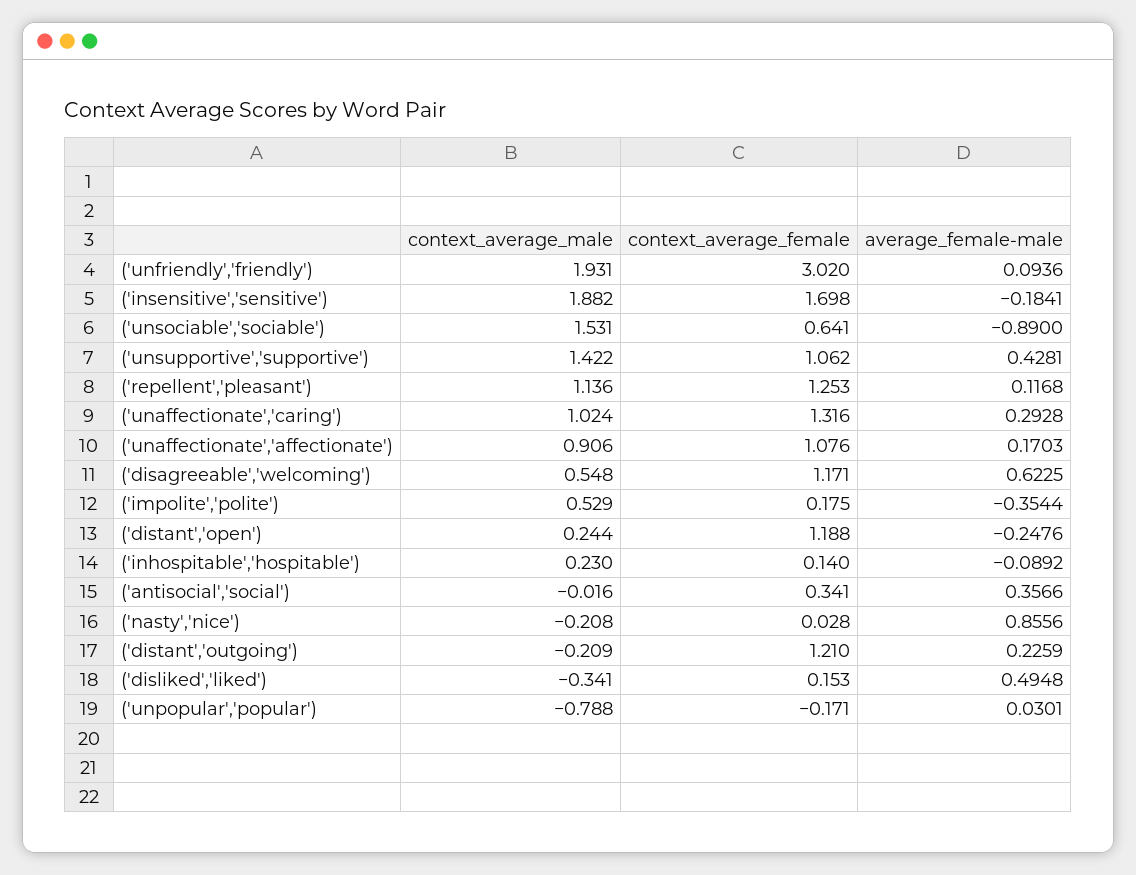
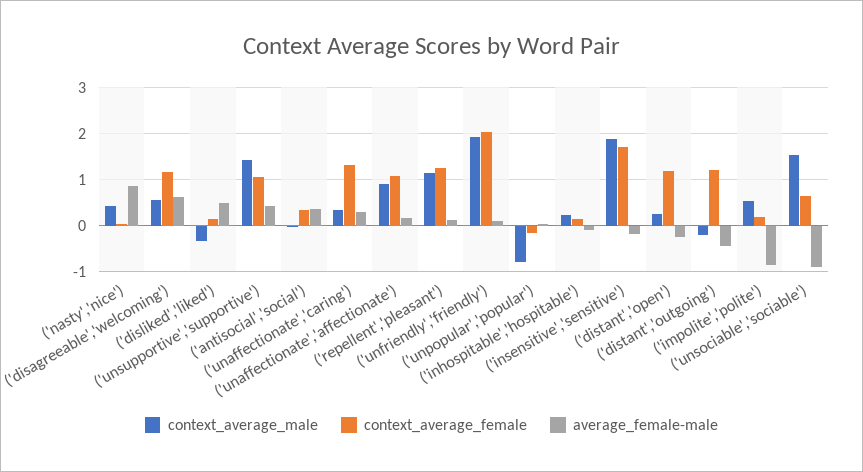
  {
    "context_average_male": {
      "('unfriendly','friendly')": 1.931,
      "('insensitive','sensitive')": 1.882,
      "('unsociable','sociable')": 1.531,
      "('unsupportive','supportive')": 1.422,
      "('repellent','pleasant')": 1.136,
-     "('unaffectionate','caring')": 1.024,
+     "('unaffectionate','caring')": 0.4,
      "('unaffectionate','affectionate')": 0.906,
      "('disagreeable','welcoming')": 0.548,
      "('impolite','polite')": 0.529,
      "('distant','open')": 0.244,
      "('inhospitable','hospitable')": 0.23,
      "('antisocial','social')": -0.016,
-     "('nasty','nice')": -0.208,
+     "('nasty','nice')": 0.4,
      "('distant','outgoing')": -0.209,
      "('disliked','liked')": -0.341,
      "('unpopular','popular')": -0.788
    },
    "context_average_female": {
-     "('unfriendly','friendly')": 3.02,
+     "('unfriendly','friendly')": 2,
      "('insensitive','sensitive')": 1.698,
      "('unsociable','sociable')": 0.641,
      "('unsupportive','supportive')": 1.062,
      "('repellent','pleasant')": 1.253,
      "('unaffectionate','caring')": 1.316,
      "('unaffectionate','affectionate')": 1.076,
      "('disagreeable','welcoming')": 1.171,
      "('impolite','polite')": 0.175,
      "('distant','open')": 1.188,
      "('inhospitable','hospitable')": 0.14,
      "('antisocial','social')": 0.341,
      "('nasty','nice')": 0.028,
      "('distant','outgoing')": 1.21,
      "('disliked','liked')": 0.153,
      "('unpopular','popular')": -0.171
    },
    "average_female-male": {
      "('unfriendly','friendly')": 0.0936,
      "('insensitive','sensitive')": -0.1841,
      "('unsociable','sociable')": -0.89,
      "('unsupportive','supportive')": 0.4281,
      "('repellent','pleasant')": 0.1168,
      "('unaffectionate','caring')": 0.2928,
      "('unaffectionate','affectionate')": 0.1703,
      "('disagreeable','welcoming')": 0.6225,
-     "('impolite','polite')": -0.3544,
+     "('impolite','polite')": -0.8,
      "('distant','open')": -0.2476,
      "('inhospitable','hospitable')": -0.0892,
      "('antisocial','social')": 0.3566,
      "('nasty','nice')": 0.8556,
-     "('distant','outgoing')": 0.2259,
+     "('distant','outgoing')": -0.4,
      "('disliked','liked')": 0.4948,
      "('unpopular','popular')": 0.0301
    }
  }

